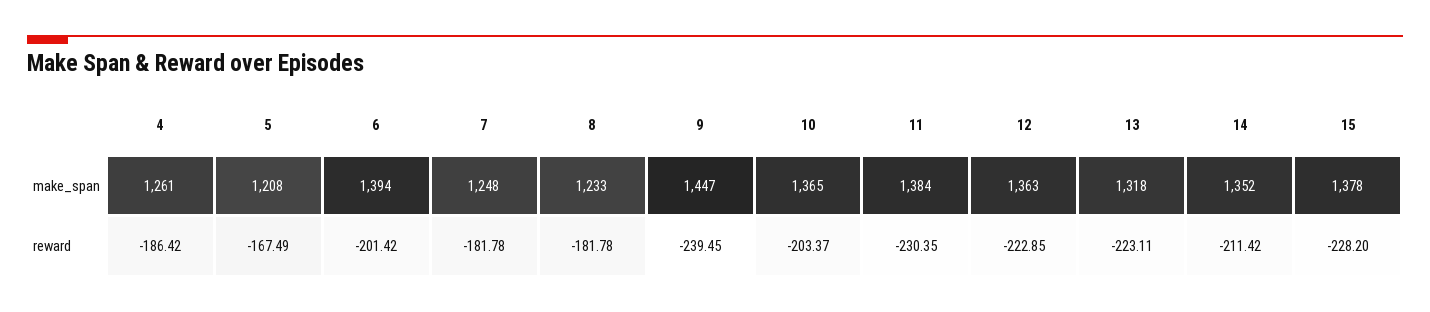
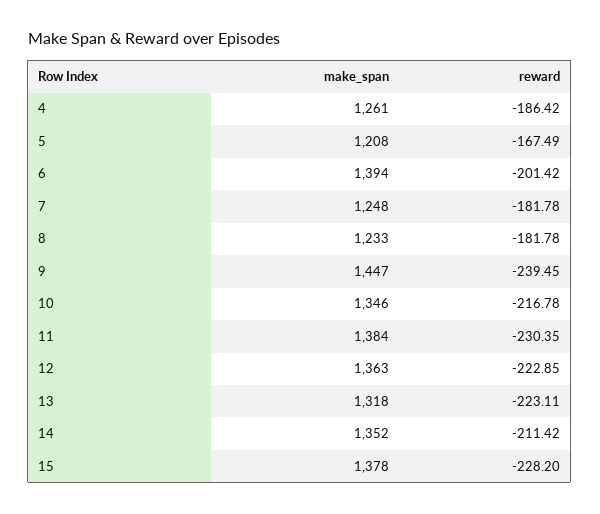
  {
    "4": {
      "make_span": 1261,
      "reward": -186.42
    },
    "5": {
      "make_span": 1208,
      "reward": -167.49
    },
    "6": {
      "make_span": 1394,
      "reward": -201.42
    },
    "7": {
      "make_span": 1248,
      "reward": -181.78
    },
    "8": {
      "make_span": 1233,
      "reward": -181.78
    },
    "9": {
      "make_span": 1447,
      "reward": -239.45
    },
    "10": {
-     "make_span": 1365,
+     "make_span": 1346,
-     "reward": -203.37
+     "reward": -216.78
    },
    "11": {
      "make_span": 1384,
      "reward": -230.35
    },
    "12": {
      "make_span": 1363,
      "reward": -222.85
    },
    "13": {
      "make_span": 1318,
      "reward": -223.11
    },
    "14": {
      "make_span": 1352,
      "reward": -211.42
    },
    "15": {
      "make_span": 1378,
      "reward": -228.2
    }
  }

